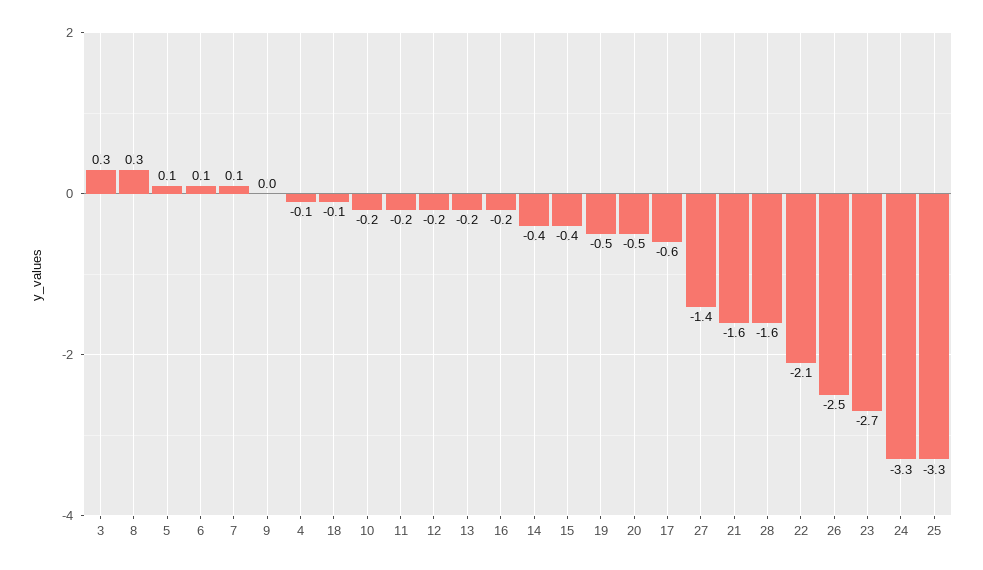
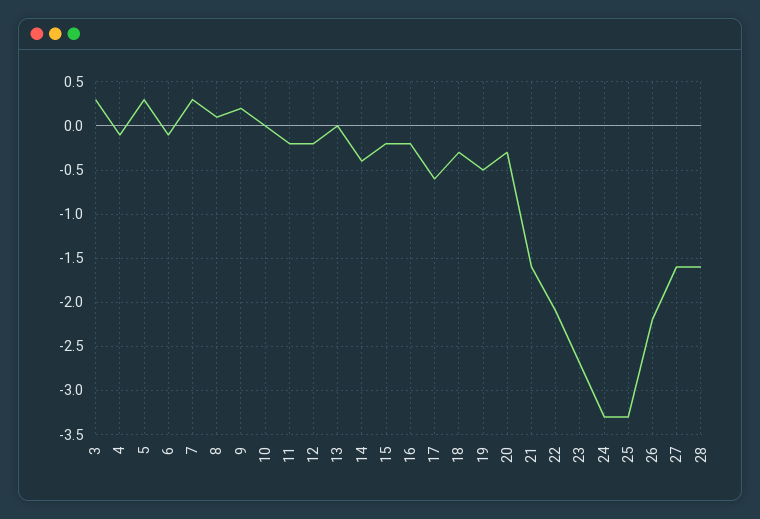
  {
    "3": 0.3,
-   "8": 0.3,
+   "8": 0.1,
-   "5": 0.1,
+   "5": 0.3,
-   "6": 0.1,
+   "6": -0.1,
-   "7": 0.1,
+   "7": 0.3,
-   "9": 0,
+   "9": 0.2,
    "4": -0.1,
-   "18": -0.1,
+   "18": -0.3,
-   "10": -0.2,
+   "10": 0,
    "11": -0.2,
    "12": -0.2,
-   "13": -0.2,
+   "13": 0,
    "16": -0.2,
    "14": -0.4,
-   "15": -0.4,
+   "15": -0.2,
    "19": -0.5,
-   "20": -0.5,
+   "20": -0.3,
    "17": -0.6,
-   "27": -1.4,
+   "27": -1.6,
    "21": -1.6,
    "28": -1.6,
    "22": -2.1,
-   "26": -2.5,
+   "26": -2.2,
    "23": -2.7,
    "24": -3.3,
    "25": -3.3
  }

